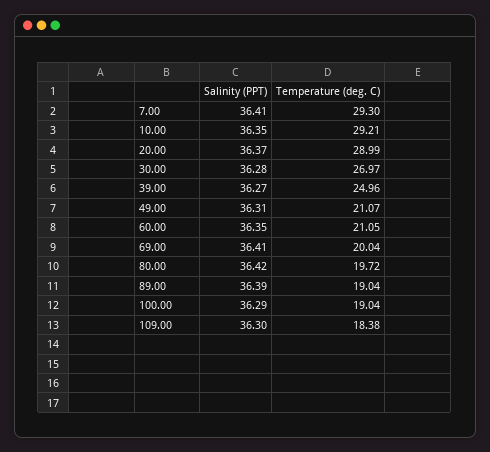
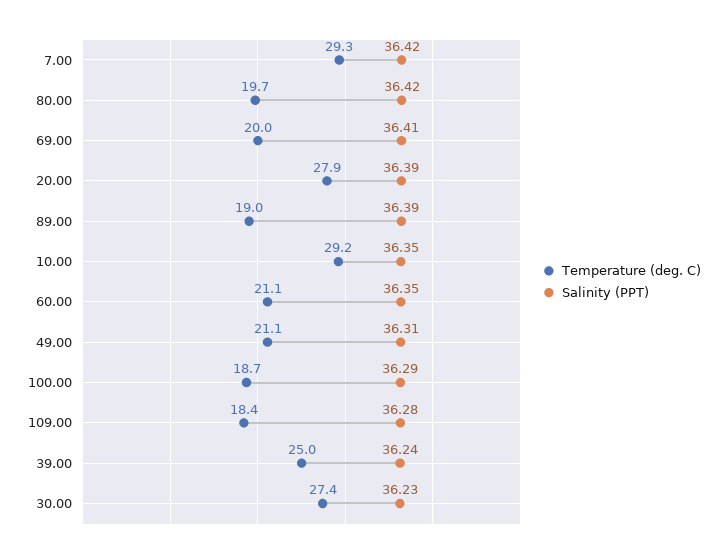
  {
    "Salinity (PPT)": {
-     "7.00": 36.41,
+     "7.00": 36.42,
      "10.00": 36.35,
-     "20.00": 36.37,
+     "20.00": 36.39,
-     "30.00": 36.28,
+     "30.00": 36.23,
-     "39.00": 36.27,
+     "39.00": 36.24,
      "49.00": 36.31,
      "60.00": 36.35,
      "69.00": 36.41,
      "80.00": 36.42,
      "89.00": 36.39,
      "100.00": 36.29,
-     "109.00": 36.3
+     "109.00": 36.28
    },
    "Temperature (deg. C)": {
      "7.00": 29.3,
      "10.00": 29.21,
-     "20.00": 28.99,
+     "20.00": 27.9,
-     "30.00": 26.97,
+     "30.00": 27.4,
      "39.00": 24.96,
      "49.00": 21.07,
      "60.00": 21.05,
      "69.00": 20.04,
      "80.00": 19.72,
      "89.00": 19.04,
-     "100.00": 19.04,
+     "100.00": 18.7,
      "109.00": 18.38
    }
  }

